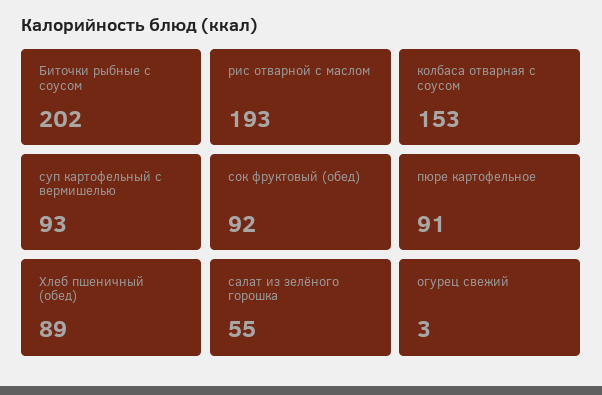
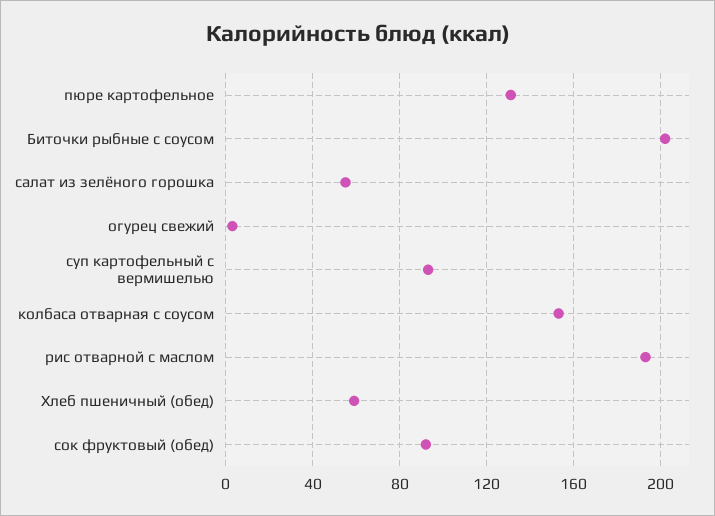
  {
    "Биточки рыбные с соусом": 202,
    "рис отварной с маслом": 193,
    "колбаса отварная с соусом": 153,
    "суп картофельный с вермишелью": 93,
    "сок фруктовый (обед)": 92,
-   "пюре картофельное": 91,
+   "пюре картофельное": 130,
-   "Хлеб пшеничный (обед)": 89,
+   "Хлеб пшеничный (обед)": 60,
    "салат из зелёного горошка": 55,
    "огурец свежий": 3
  }

